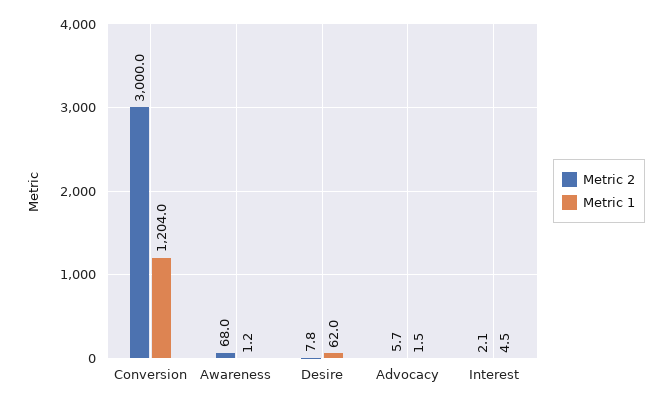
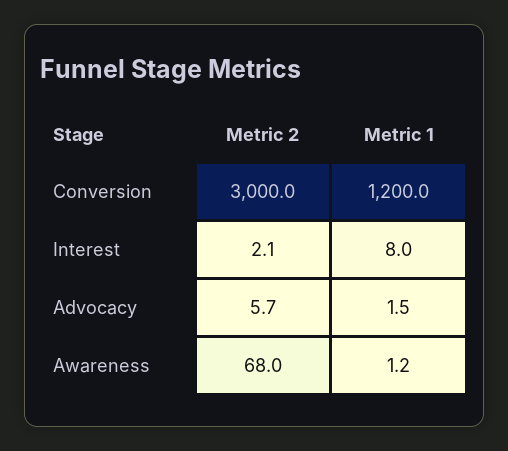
  {
    "Metric 2": {
      "Conversion": 3000,
      "Awareness": 68,
-     "Desire": 7.8,
      "Advocacy": 5.7,
      "Interest": 2.1
    },
    "Metric 1": {
-     "Conversion": 1204,
+     "Conversion": 1200,
      "Awareness": 1.2,
-     "Desire": 62,
      "Advocacy": 1.5,
-     "Interest": 4.5
+     "Interest": 8
    }
  }

